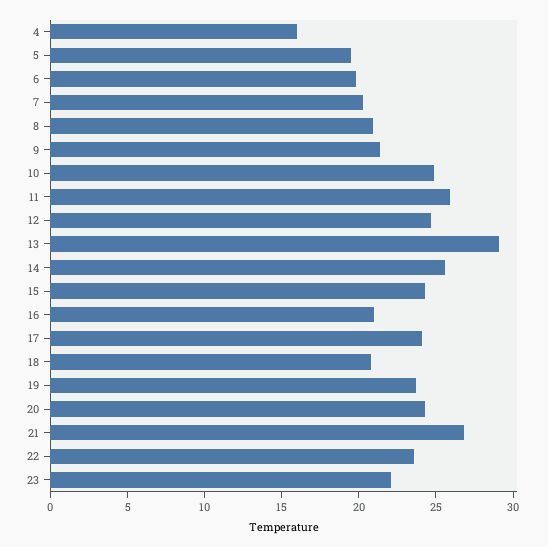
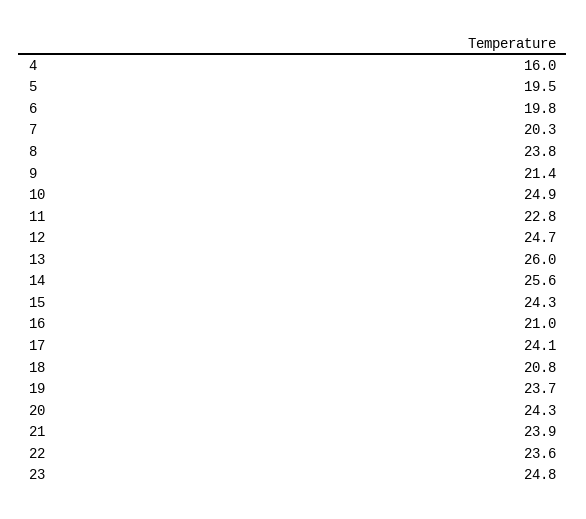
  {
    "4": 16,
    "5": 19.5,
    "6": 19.8,
    "7": 20.3,
-   "8": 21,
+   "8": 23.8,
    "9": 21.4,
    "10": 24.9,
-   "11": 26,
+   "11": 22.8,
    "12": 24.7,
-   "13": 29,
+   "13": 26,
    "14": 25.6,
    "15": 24.3,
    "16": 21,
    "17": 24.1,
    "18": 20.8,
    "19": 23.7,
    "20": 24.3,
-   "21": 27,
+   "21": 23.9,
    "22": 23.6,
-   "23": 22
+   "23": 24.8
  }

